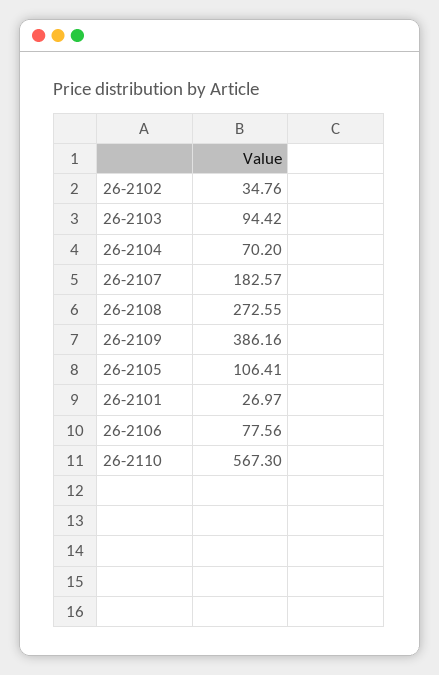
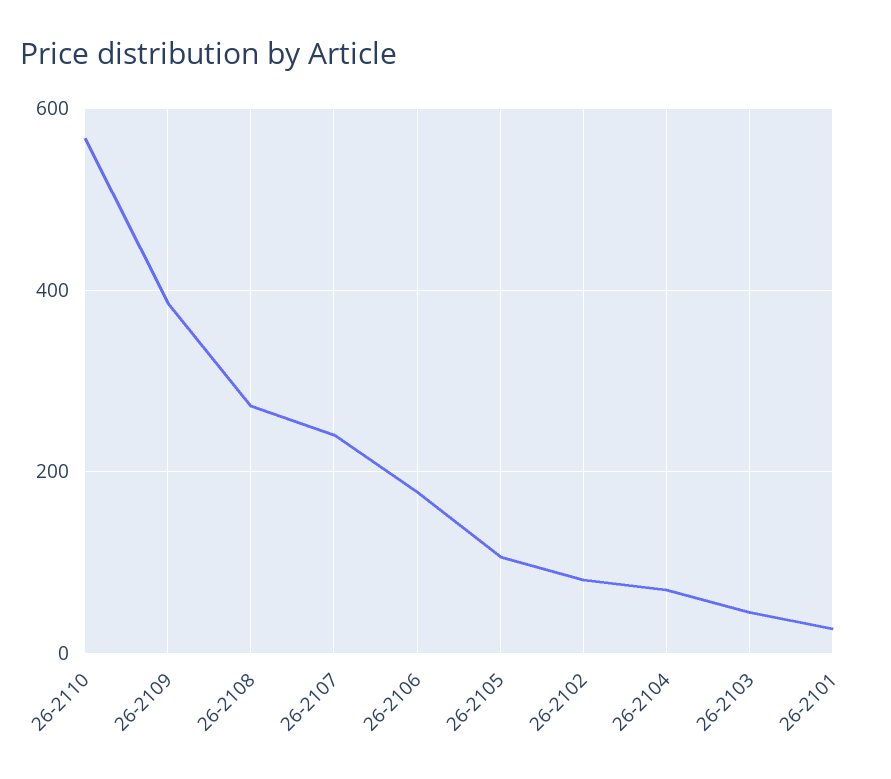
  {
-   "26-2102": 34.76,
+   "26-2102": 80,
-   "26-2103": 94.42,
+   "26-2103": 40,
    "26-2104": 70.2,
-   "26-2107": 182.57,
+   "26-2107": 240,
    "26-2108": 272.55,
    "26-2109": 386.16,
    "26-2105": 106.41,
    "26-2101": 26.97,
-   "26-2106": 77.56,
+   "26-2106": 180,
    "26-2110": 567.3
  }

